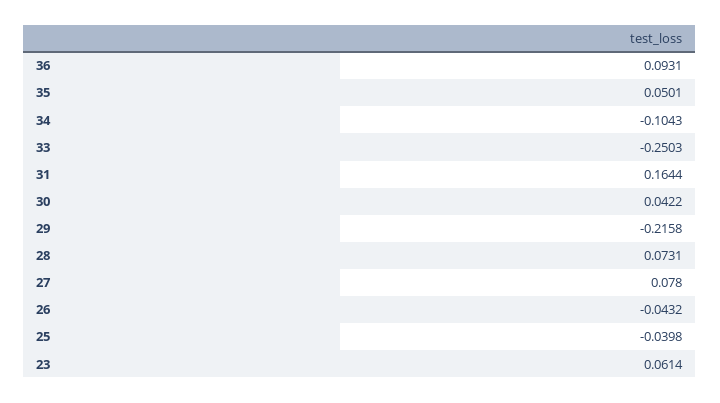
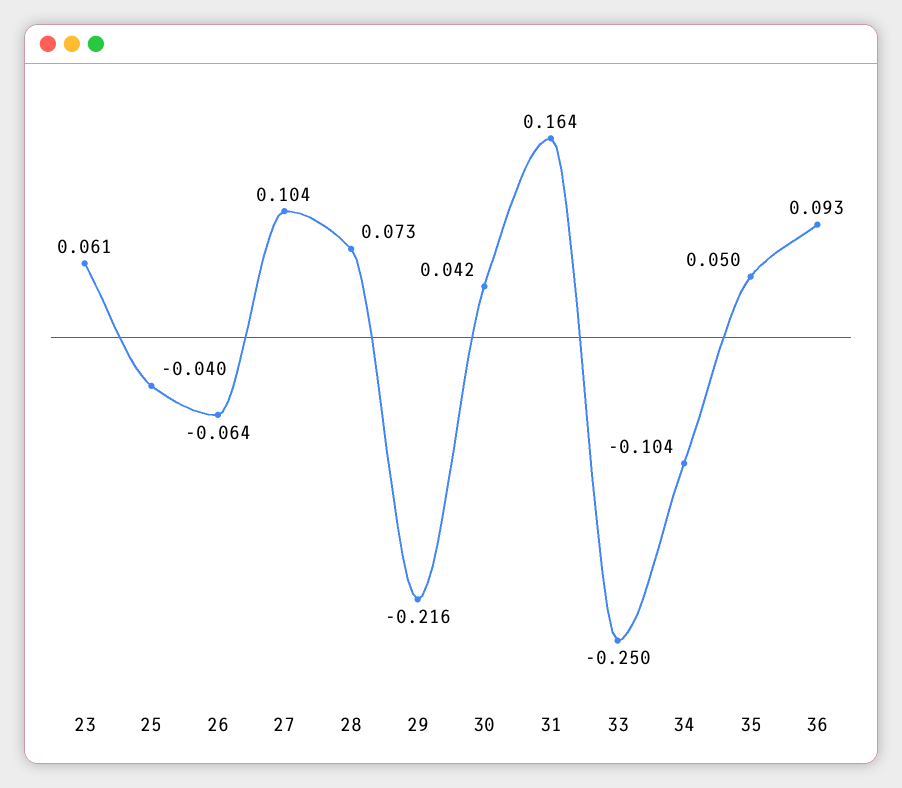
  {
    "36": 0.0931,
    "35": 0.0501,
    "34": -0.1043,
    "33": -0.2503,
    "31": 0.1644,
    "30": 0.0422,
    "29": -0.2158,
    "28": 0.0731,
-   "27": 0.078,
+   "27": 0.104,
-   "26": -0.0432,
+   "26": -0.064,
    "25": -0.0398,
    "23": 0.0614
  }

